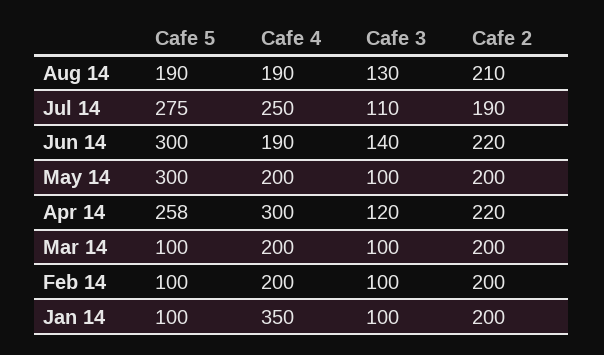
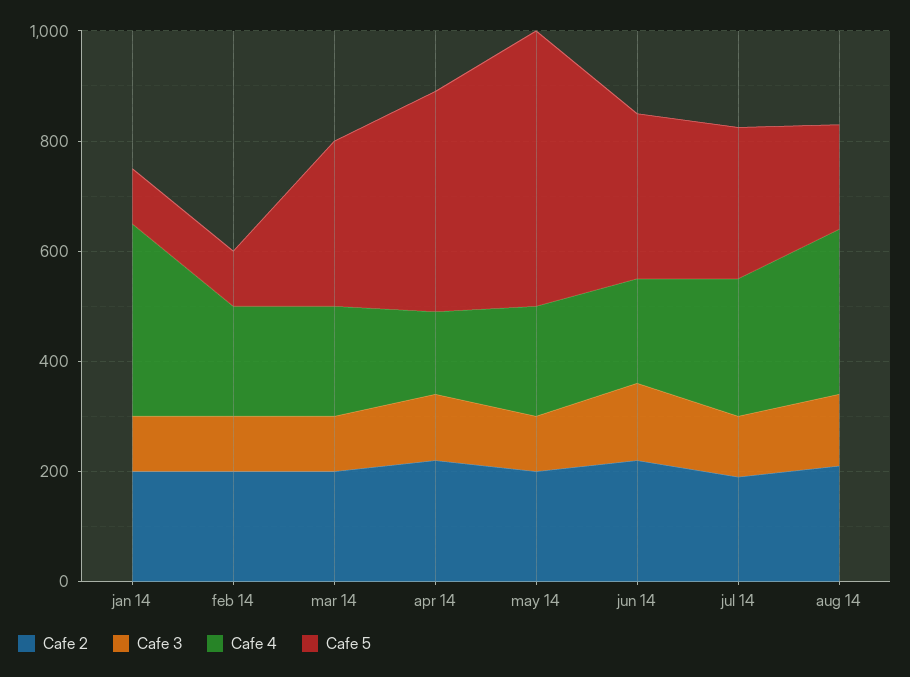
  {
    "Cafe 5": {
      "Aug 14": 190,
      "Jul 14": 275,
      "Jun 14": 300,
-     "May 14": 300,
+     "May 14": 500,
-     "Apr 14": 258,
+     "Apr 14": 400,
-     "Mar 14": 100,
+     "Mar 14": 300,
      "Feb 14": 100,
      "Jan 14": 100
    },
    "Cafe 4": {
-     "Aug 14": 190,
+     "Aug 14": 300,
      "Jul 14": 250,
      "Jun 14": 190,
      "May 14": 200,
-     "Apr 14": 300,
+     "Apr 14": 150,
      "Mar 14": 200,
      "Feb 14": 200,
      "Jan 14": 350
    },
    "Cafe 3": {
      "Aug 14": 130,
      "Jul 14": 110,
      "Jun 14": 140,
      "May 14": 100,
      "Apr 14": 120,
      "Mar 14": 100,
      "Feb 14": 100,
      "Jan 14": 100
    },
    "Cafe 2": {
      "Aug 14": 210,
      "Jul 14": 190,
      "Jun 14": 220,
      "May 14": 200,
      "Apr 14": 220,
      "Mar 14": 200,
      "Feb 14": 200,
      "Jan 14": 200
    }
  }

